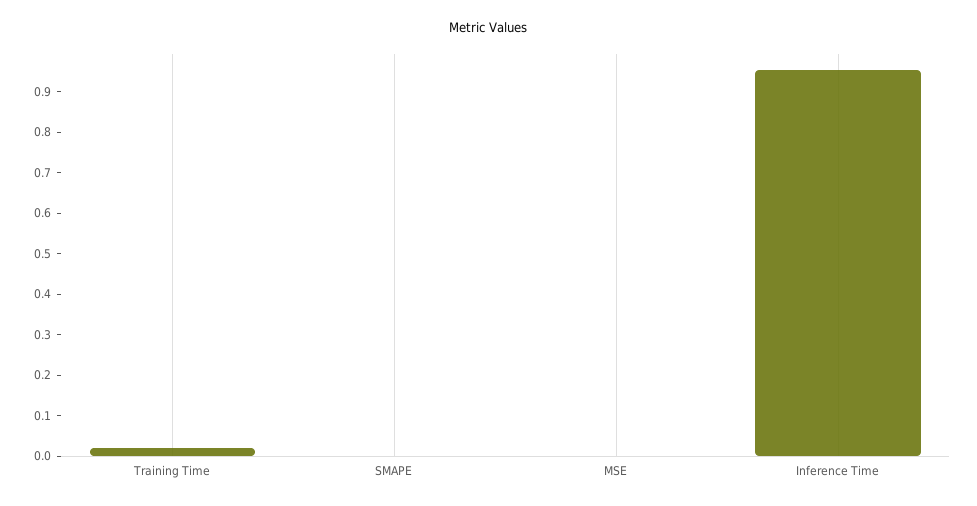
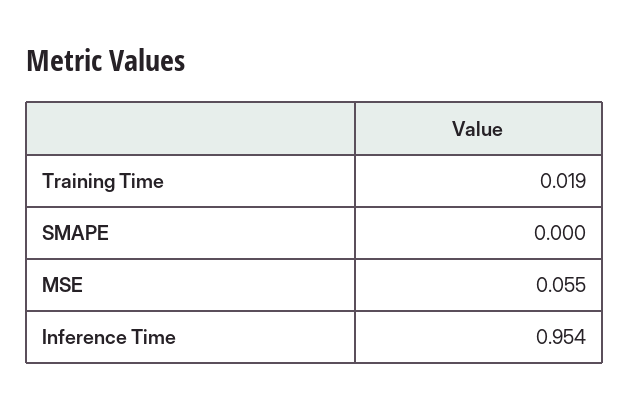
  {
    "Training Time": 0.019,
    "SMAPE": 0,
-   "MSE": 0,
+   "MSE": 0.055,
    "Inference Time": 0.954
  }

